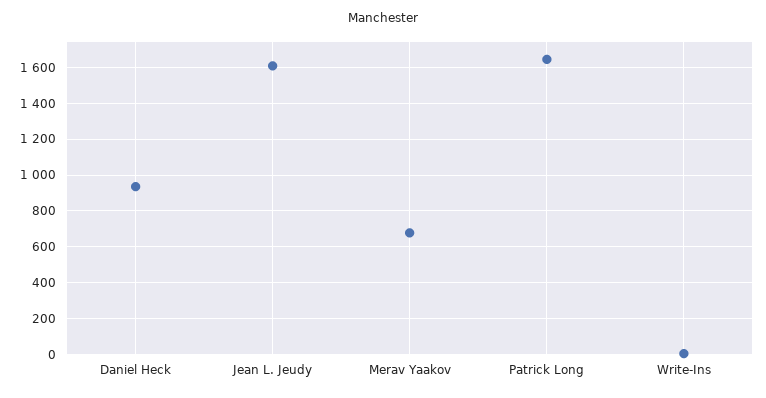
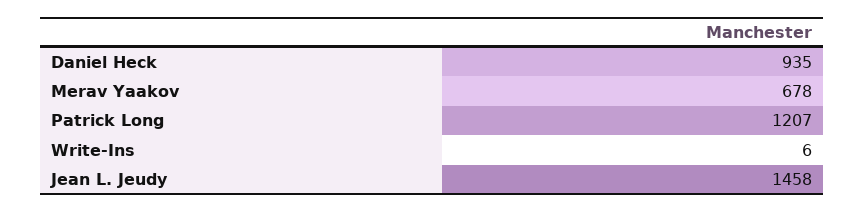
  {
    "Daniel Heck": 935,
-   "Jean L. Jeudy": 1600,
+   "Jean L. Jeudy": 1458,
    "Merav Yaakov": 678,
-   "Patrick Long": 1650,
+   "Patrick Long": 1207,
    "Write-Ins": 6
  }

